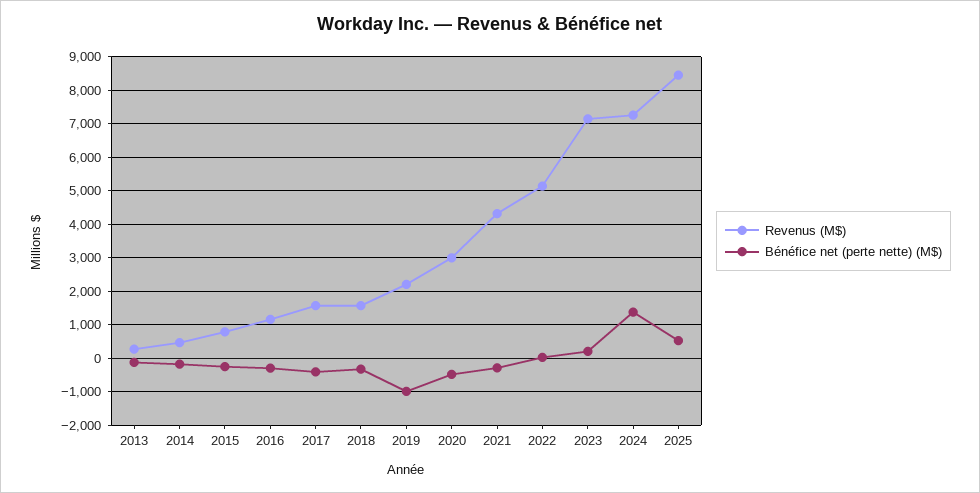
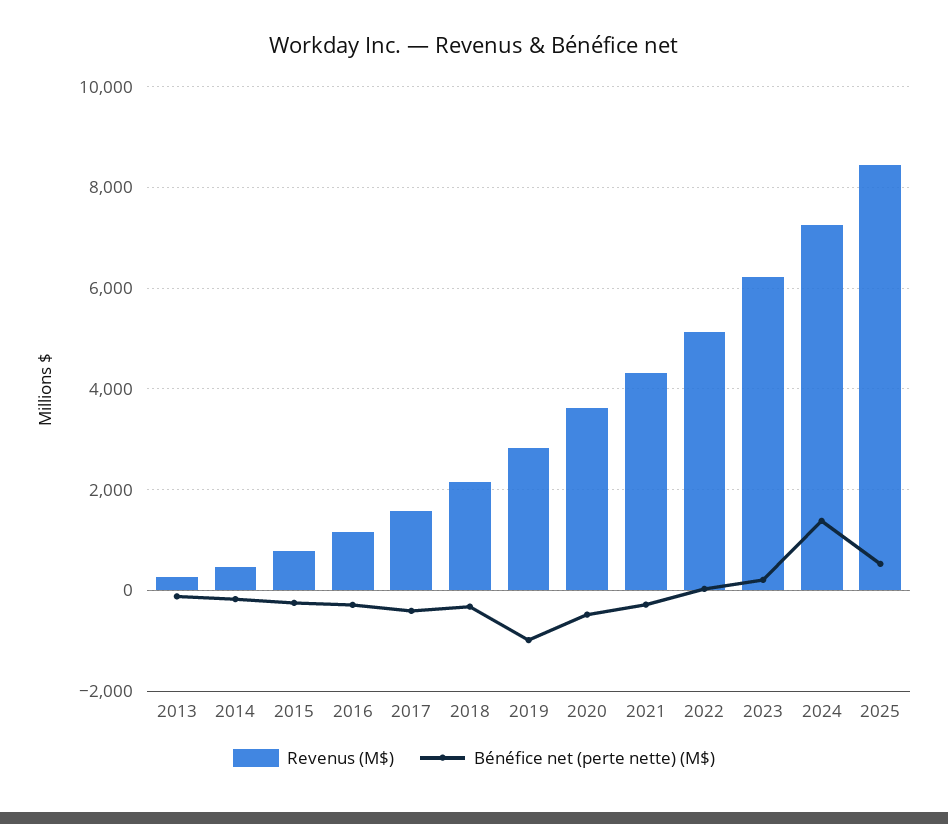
  {
    "Revenus (M$)": {
      "2013": 200,
      "2014": 400,
      "2015": 800,
      "2016": 1200,
      "2017": 1600,
-     "2018": 1600,
+     "2018": 2200,
-     "2019": 2200,
+     "2019": 2800,
-     "2020": 3000,
+     "2020": 3600,
      "2021": 4400,
      "2022": 5200,
-     "2023": 7200,
+     "2023": 6200,
      "2024": 7200,
      "2025": 8400
    },
    "Bénéfice net (perte nette) (M$)": {
      "2013": -200,
      "2014": -200,
      "2015": -200,
      "2016": -200,
      "2017": -400,
      "2018": -400,
      "2019": -1000,
      "2020": -400,
      "2021": -200,
      "2022": 0,
      "2023": 200,
      "2024": 1400,
      "2025": 600
    }
  }

